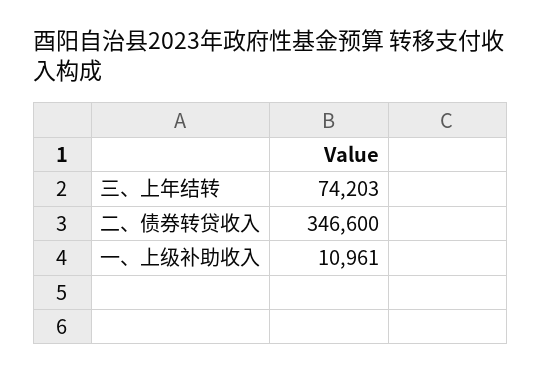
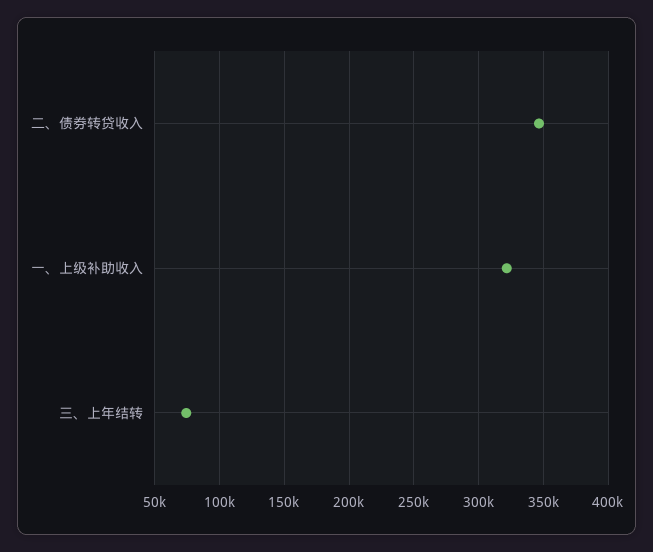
  {
    "三、上年结转": 74203,
    "二、债券转贷收入": 346600,
-   "一、上级补助收入": 10961
+   "一、上级补助收入": 320000
  }

